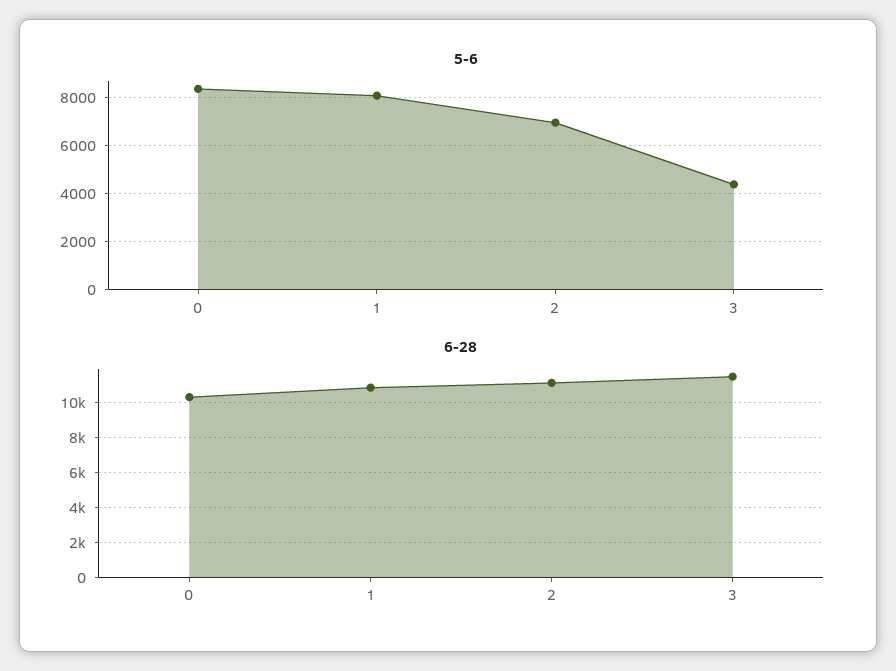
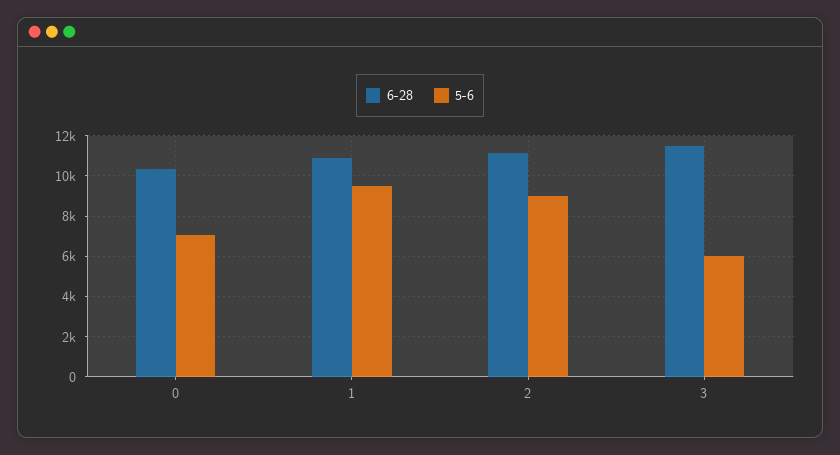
  {
    "5-6": {
-     "0": 8500,
+     "0": 7000,
-     "1": 8000,
+     "1": 9500,
-     "2": 7000,
+     "2": 9000,
-     "3": 4500
+     "3": 6000
    },
    "6-28": {
      "0": 10500,
      "1": 11000,
      "2": 11000,
      "3": 11500
    }
  }

